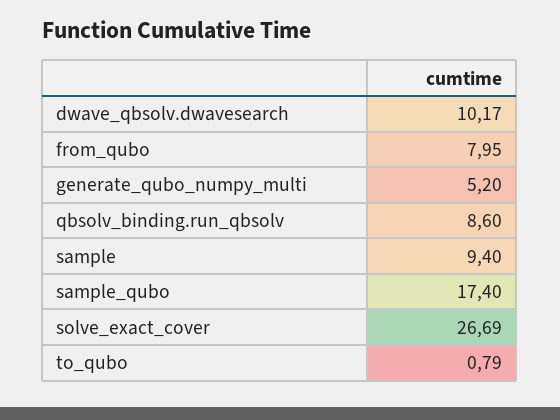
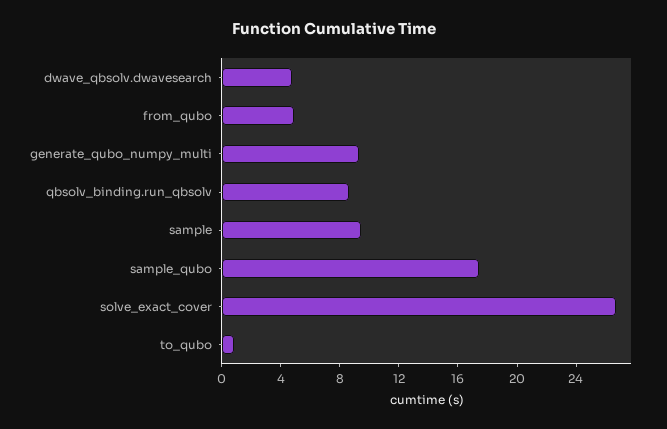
  {
-   "dwave_qbsolv.dwavesearch": 10.17,
+   "dwave_qbsolv.dwavesearch": 5,
-   "from_qubo": 7.95,
+   "from_qubo": 5,
-   "generate_qubo_numpy_multi": 5.2,
+   "generate_qubo_numpy_multi": 9,
    "qbsolv_binding.run_qbsolv": 8.6,
    "sample": 9.4,
    "sample_qubo": 17.4,
    "solve_exact_cover": 26.69,
    "to_qubo": 0.79
  }

